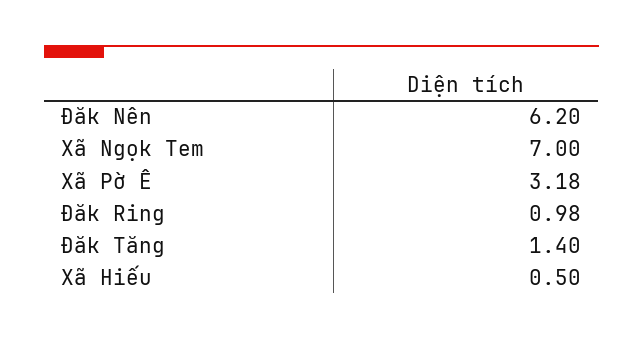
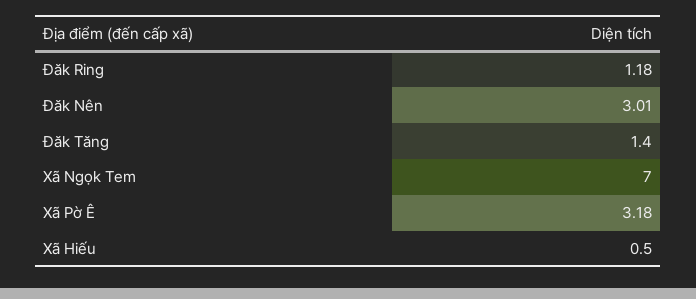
  {
-   "Đăk Nên": 6.2,
+   "Đăk Nên": 3.01,
    "Xã Ngọk Tem": 7,
    "Xã Pờ Ê": 3.18,
-   "Đăk Ring": 0.98,
+   "Đăk Ring": 1.18,
    "Đăk Tăng": 1.4,
    "Xã Hiếu": 0.5
  }

